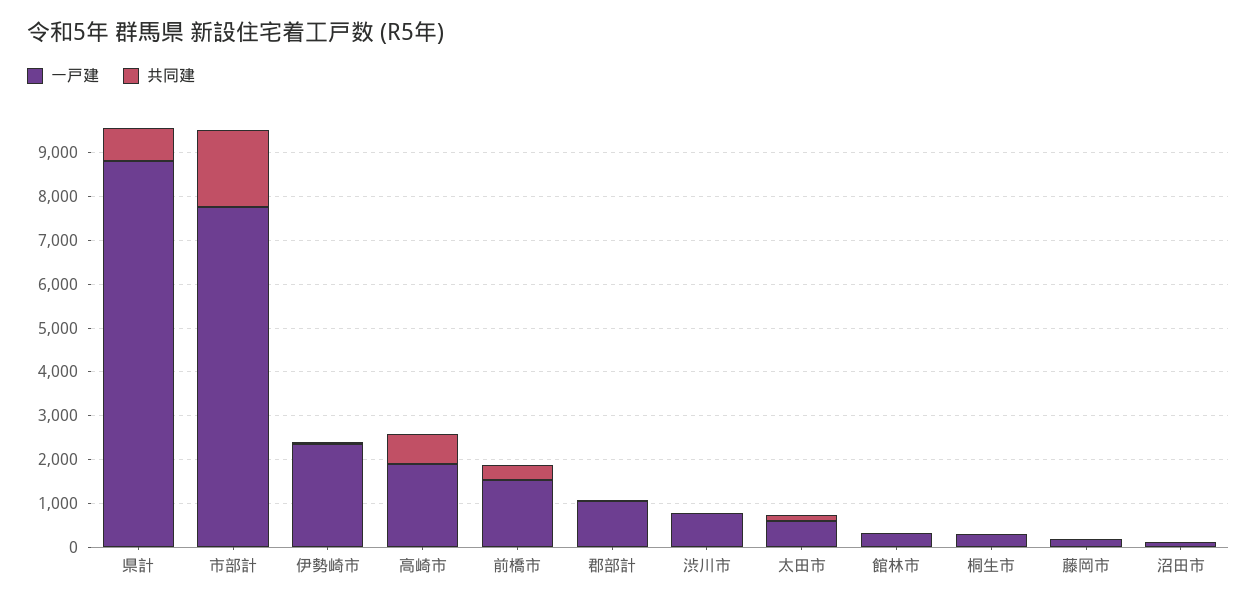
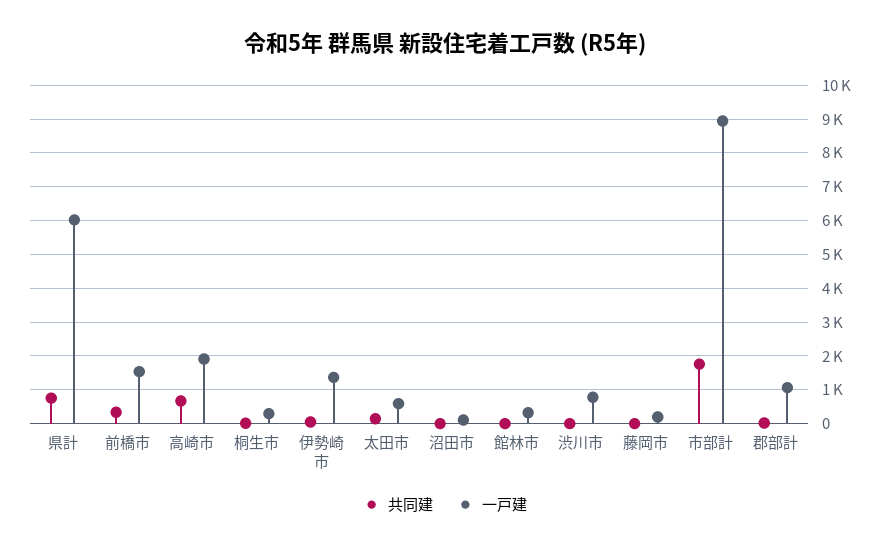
  {
    "一戸建": {
-     "県計": 8800,
+     "県計": 6000,
-     "市部計": 7800,
+     "市部計": 9000,
-     "伊勢崎市": 2400,
+     "伊勢崎市": 1400,
      "高崎市": 2000,
      "前橋市": 1600,
      "郡部計": 1000,
      "渋川市": 800,
      "太田市": 600,
      "館林市": 400,
      "桐生市": 200,
      "藤岡市": 200,
      "沼田市": 200
    },
    "共同建": {
      "県計": 800,
      "市部計": 1800,
      "伊勢崎市": 0,
      "高崎市": 600,
      "前橋市": 400,
      "郡部計": 0,
      "渋川市": 0,
      "太田市": 200,
      "館林市": 0,
      "桐生市": 0,
      "藤岡市": 0,
      "沼田市": 0
    }
  }

